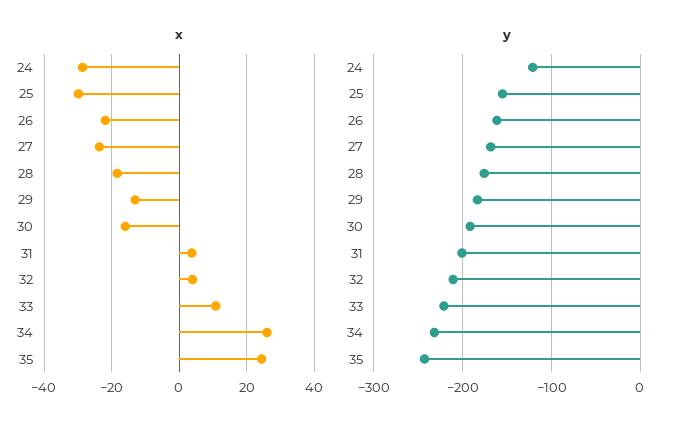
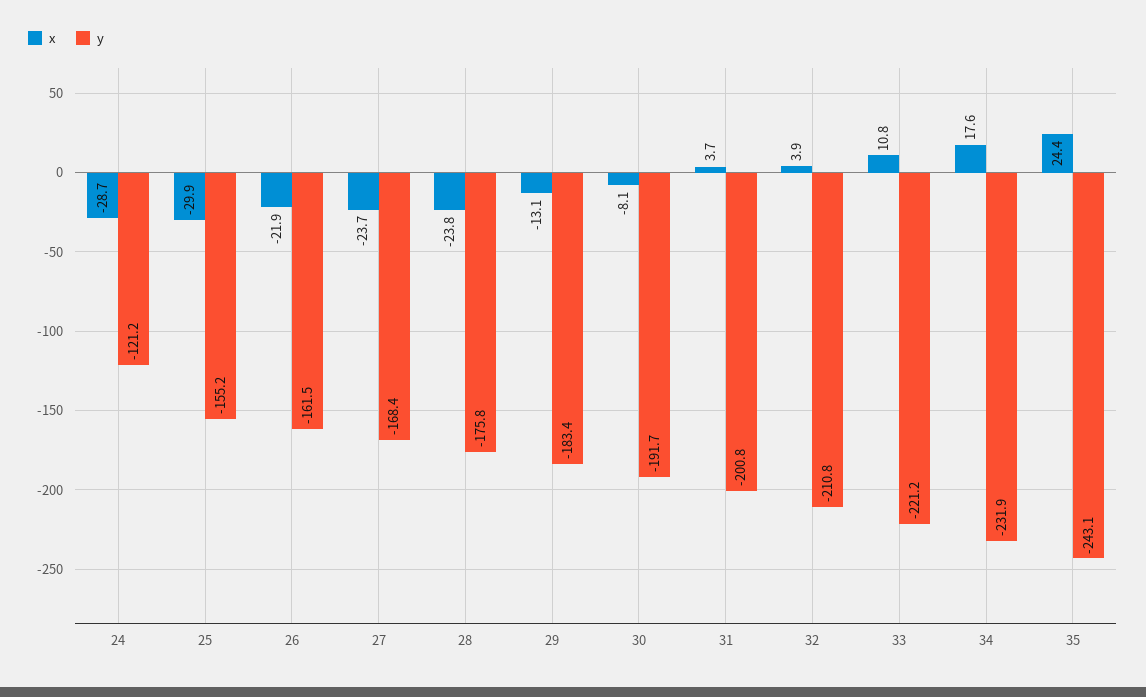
  {
    "x": {
      "24": -28.7,
      "25": -29.9,
      "26": -21.9,
      "27": -23.7,
-     "28": -18,
+     "28": -23.8,
      "29": -13.1,
-     "30": -16,
+     "30": -8.1,
      "31": 3.7,
      "32": 3.9,
      "33": 10.8,
-     "34": 26,
+     "34": 17.6,
      "35": 24.4
    },
    "y": {
      "24": -121.2,
      "25": -155.2,
      "26": -161.5,
      "27": -168.4,
      "28": -175.8,
      "29": -183.4,
      "30": -191.7,
      "31": -200.8,
      "32": -210.8,
      "33": -221.2,
      "34": -231.9,
      "35": -243.1
    }
  }

